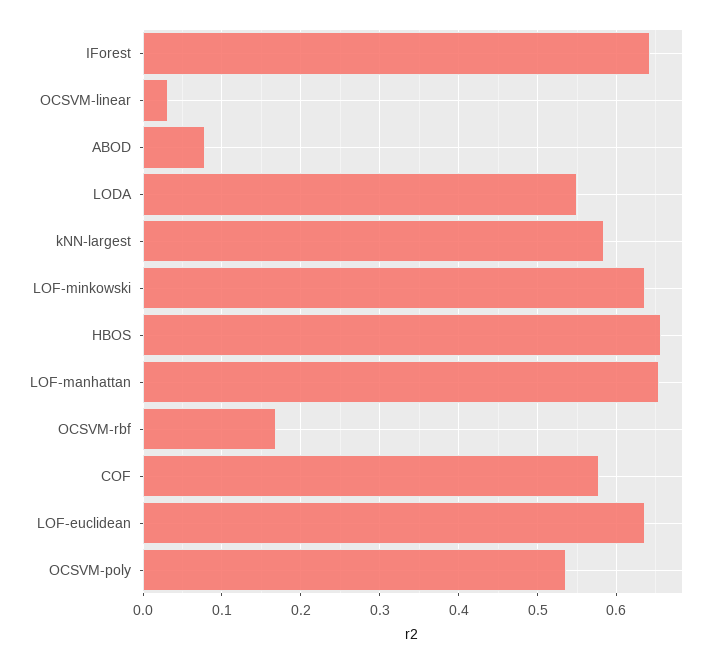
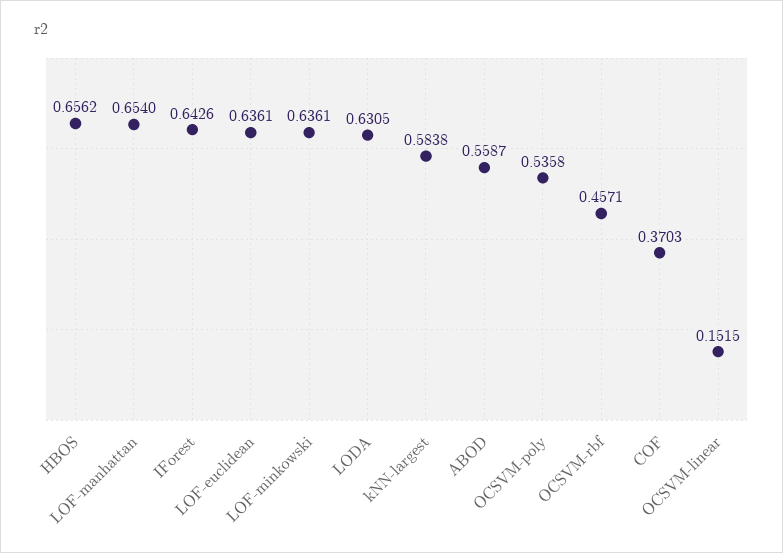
  {
    "IForest": 0.6426,
-   "OCSVM-linear": 0.03,
+   "OCSVM-linear": 0.1515,
-   "ABOD": 0.08,
+   "ABOD": 0.5587,
-   "LODA": 0.55,
+   "LODA": 0.6305,
    "kNN-largest": 0.5838,
    "LOF-minkowski": 0.6361,
    "HBOS": 0.6562,
    "LOF-manhattan": 0.654,
-   "OCSVM-rbf": 0.17,
+   "OCSVM-rbf": 0.4571,
-   "COF": 0.58,
+   "COF": 0.3703,
    "LOF-euclidean": 0.6361,
    "OCSVM-poly": 0.5358
  }

